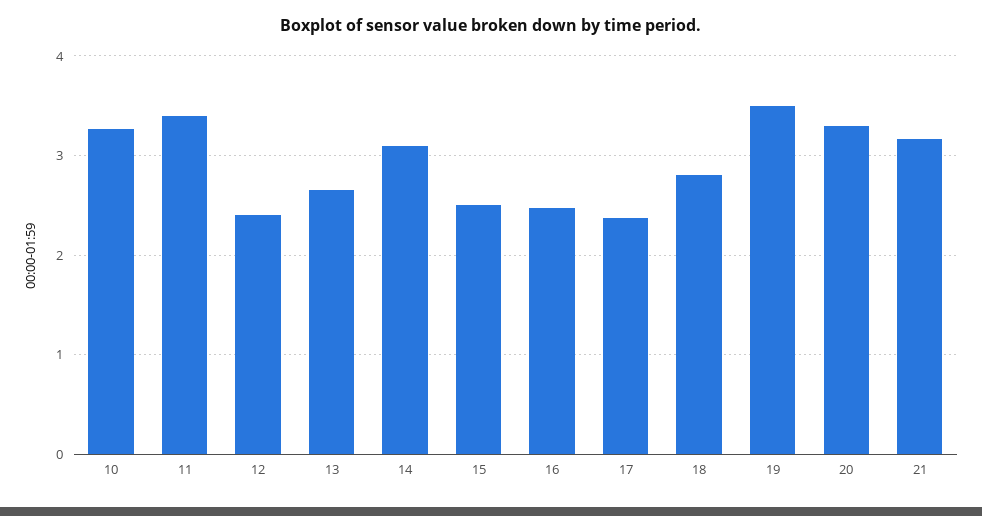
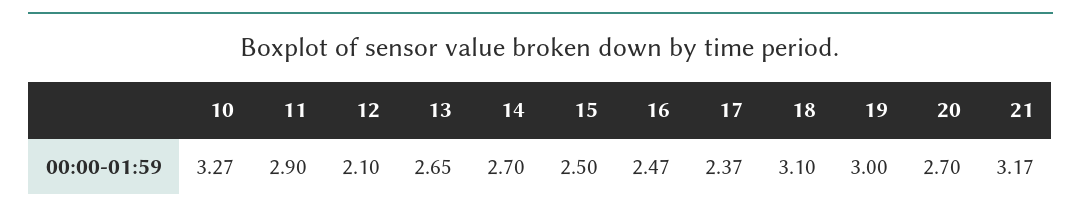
  {
    "10": 3.27,
-   "11": 3.4,
+   "11": 2.9,
-   "12": 2.4,
+   "12": 2.1,
    "13": 2.65,
-   "14": 3.1,
+   "14": 2.7,
    "15": 2.5,
    "16": 2.47,
    "17": 2.37,
-   "18": 2.8,
+   "18": 3.1,
-   "19": 3.5,
+   "19": 3,
-   "20": 3.3,
+   "20": 2.7,
    "21": 3.17
  }

